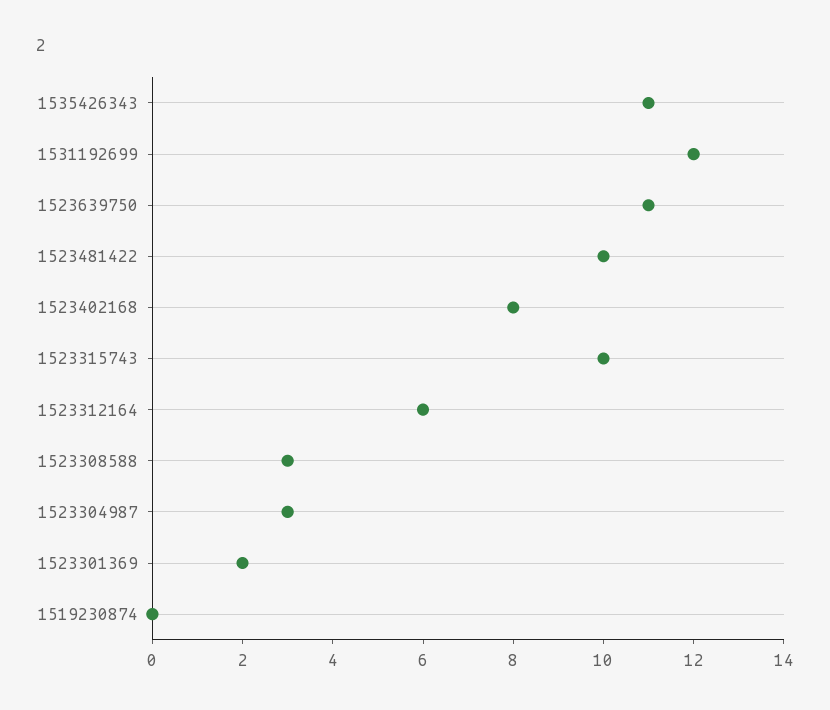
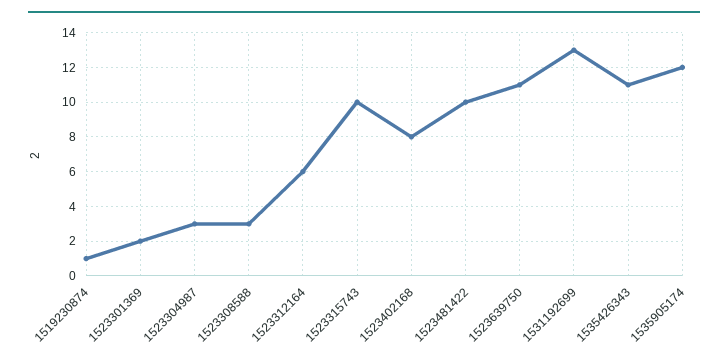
  {
    "1535426343": 11,
-   "1531192699": 12,
+   "1531192699": 13,
    "1523639750": 11,
    "1523481422": 10,
    "1523402168": 8,
    "1523315743": 10,
    "1523312164": 6,
    "1523308588": 3,
    "1523304987": 3,
    "1523301369": 2,
-   "1519230874": 0
+   "1519230874": 1,
+   "1535905174": 12
  }

